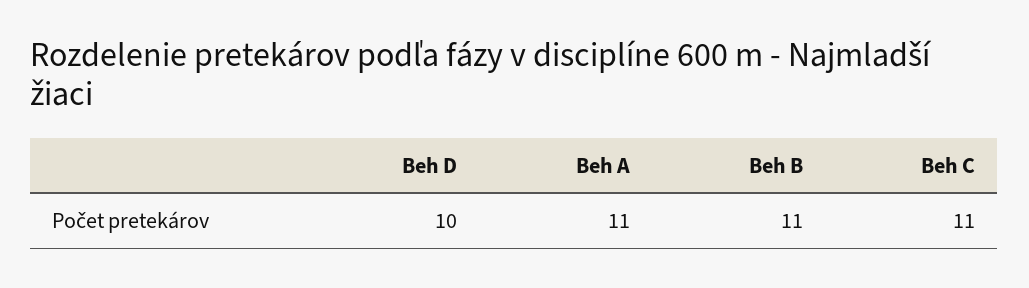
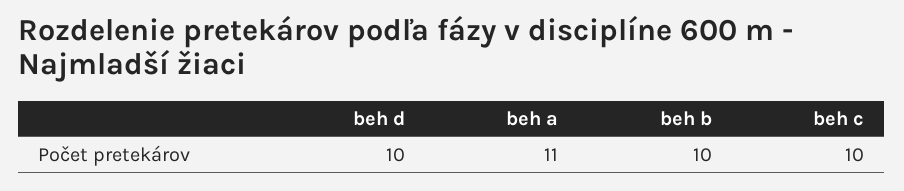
  {
    "Beh D": 10,
    "Beh A": 11,
-   "Beh B": 11,
+   "Beh B": 10,
-   "Beh C": 11
+   "Beh C": 10
  }

